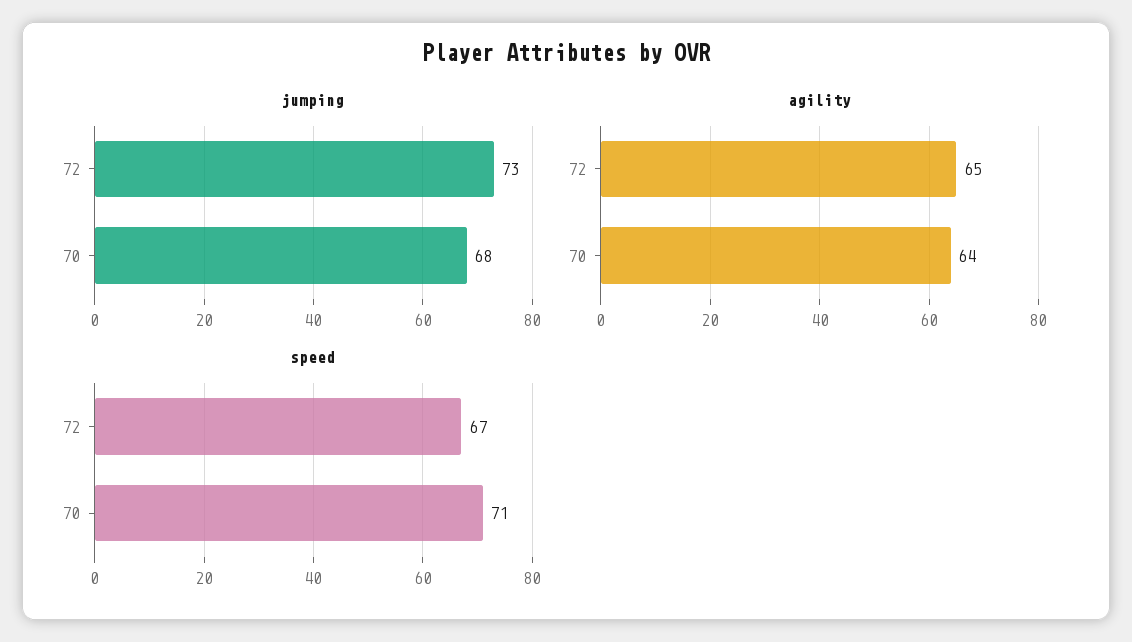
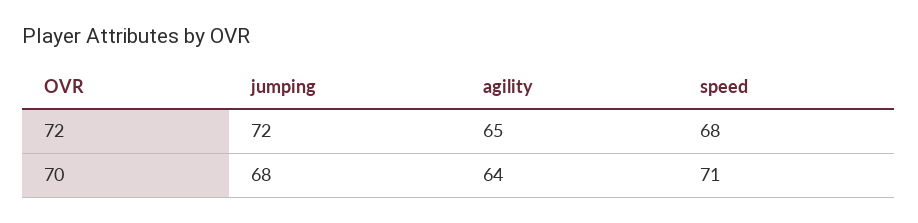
  {
    "jumping": {
-     "72": 73,
+     "72": 72,
      "70": 68
    },
    "agility": {
      "72": 65,
      "70": 64
    },
    "speed": {
-     "72": 67,
+     "72": 68,
      "70": 71
    }
  }

